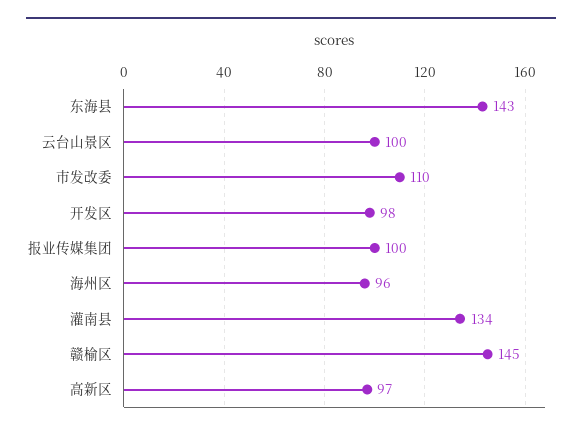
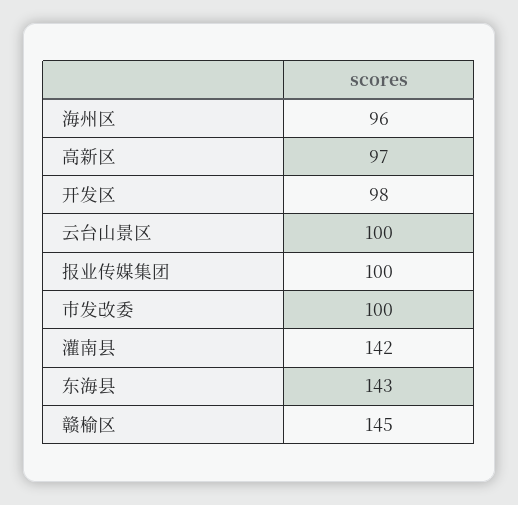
  {
    "东海县": 143,
    "云台山景区": 100,
-   "市发改委": 110,
+   "市发改委": 100,
    "开发区": 98,
    "报业传媒集团": 100,
    "海州区": 96,
-   "灌南县": 134,
+   "灌南县": 142,
    "赣榆区": 145,
    "高新区": 97
  }

